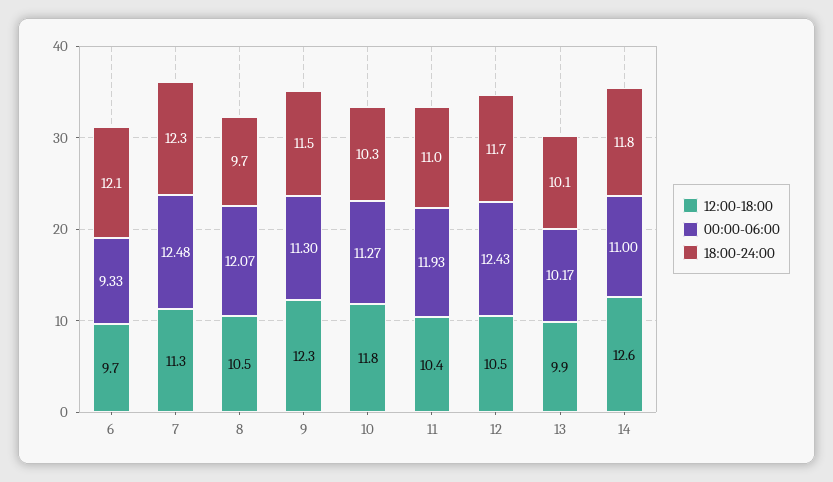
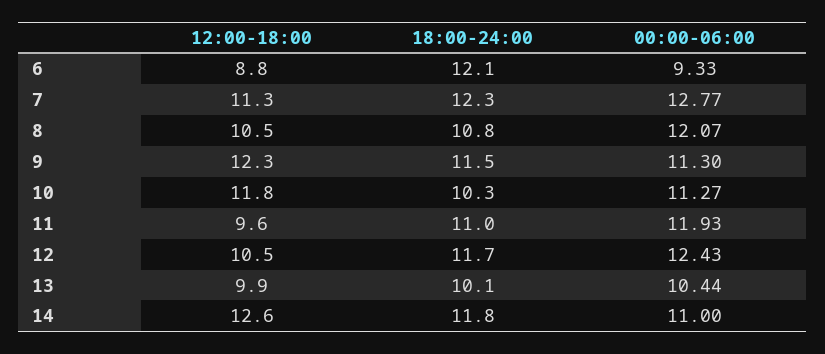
  {
    "12:00-18:00": {
-     "6": 9.7,
+     "6": 8.8,
      "7": 11.3,
      "8": 10.5,
      "9": 12.3,
      "10": 11.8,
-     "11": 10.4,
+     "11": 9.6,
      "12": 10.5,
      "13": 9.9,
      "14": 12.6
    },
    "00:00-06:00": {
      "6": 9.33,
-     "7": 12.48,
+     "7": 12.77,
      "8": 12.07,
      "9": 11.3,
      "10": 11.27,
      "11": 11.93,
      "12": 12.43,
-     "13": 10.17,
+     "13": 10.44,
      "14": 11
    },
    "18:00-24:00": {
      "6": 12.1,
      "7": 12.3,
-     "8": 9.7,
+     "8": 10.8,
      "9": 11.5,
      "10": 10.3,
      "11": 11,
      "12": 11.7,
      "13": 10.1,
      "14": 11.8
    }
  }

